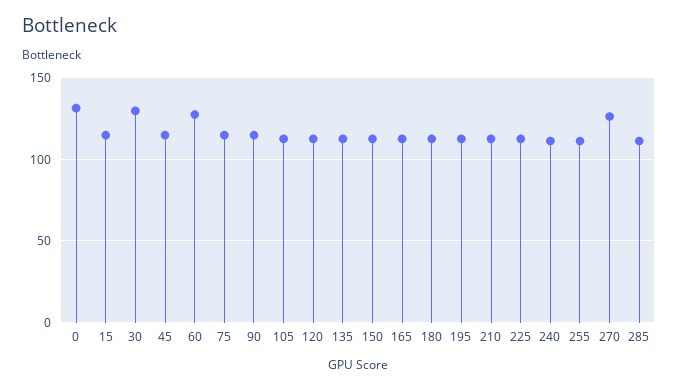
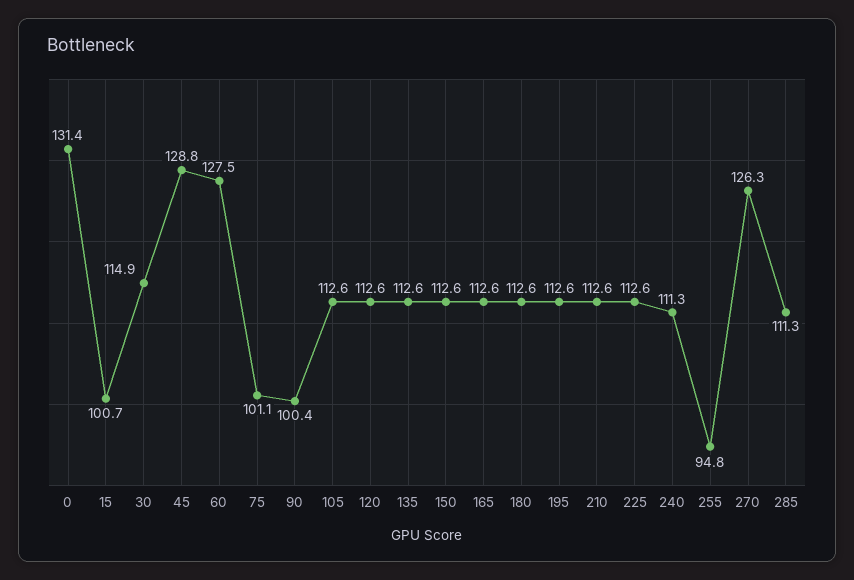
  {
    "0": 131.4,
-   "15": 115,
+   "15": 100.7,
-   "30": 130,
+   "30": 114.9,
-   "45": 115,
+   "45": 128.8,
    "60": 127.5,
-   "75": 115,
+   "75": 101.1,
-   "90": 115,
+   "90": 100.4,
    "105": 112.6,
    "120": 112.6,
    "135": 112.6,
    "150": 112.6,
    "165": 112.6,
    "180": 112.6,
    "195": 112.6,
    "210": 112.6,
    "225": 112.6,
    "240": 111.3,
-   "255": 110,
+   "255": 94.8,
    "270": 126.3,
    "285": 111.3
  }

